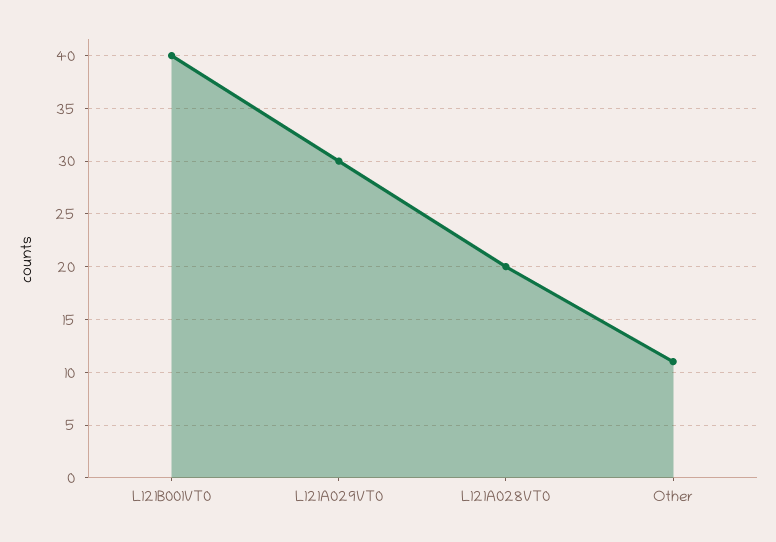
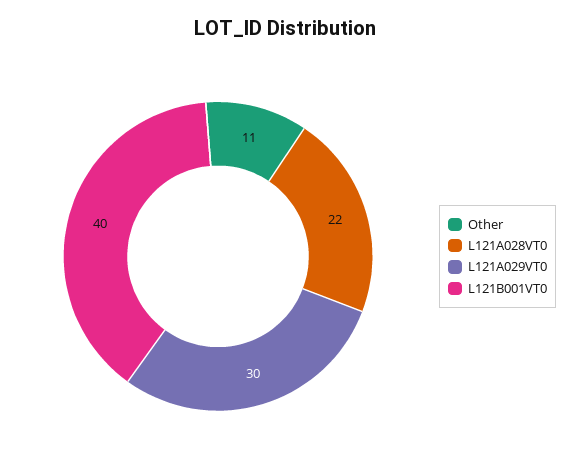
  {
    "L121B001VT0": 40,
    "L121A029VT0": 30,
-   "L121A028VT0": 20,
+   "L121A028VT0": 22,
    "Other": 11
  }

